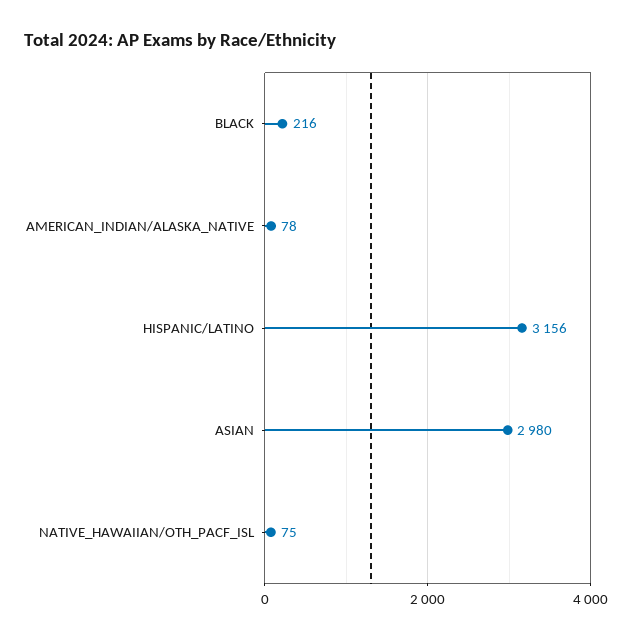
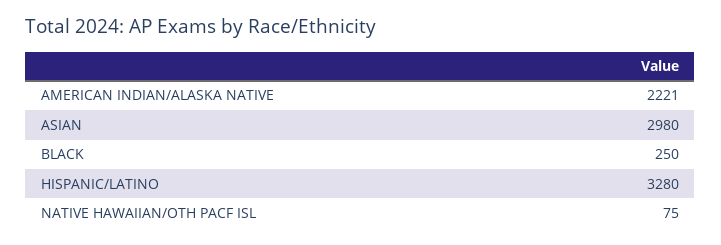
  {
-   "BLACK": 216,
+   "BLACK": 250,
-   "AMERICAN_INDIAN/ALASKA_NATIVE": 78,
+   "AMERICAN_INDIAN/ALASKA_NATIVE": 2221,
-   "HISPANIC/LATINO": 3156,
+   "HISPANIC/LATINO": 3280,
    "ASIAN": 2980,
    "NATIVE_HAWAIIAN/OTH_PACF_ISL": 75
  }

